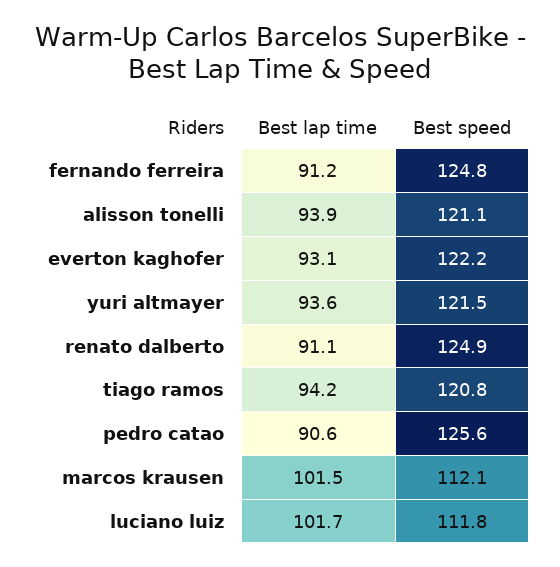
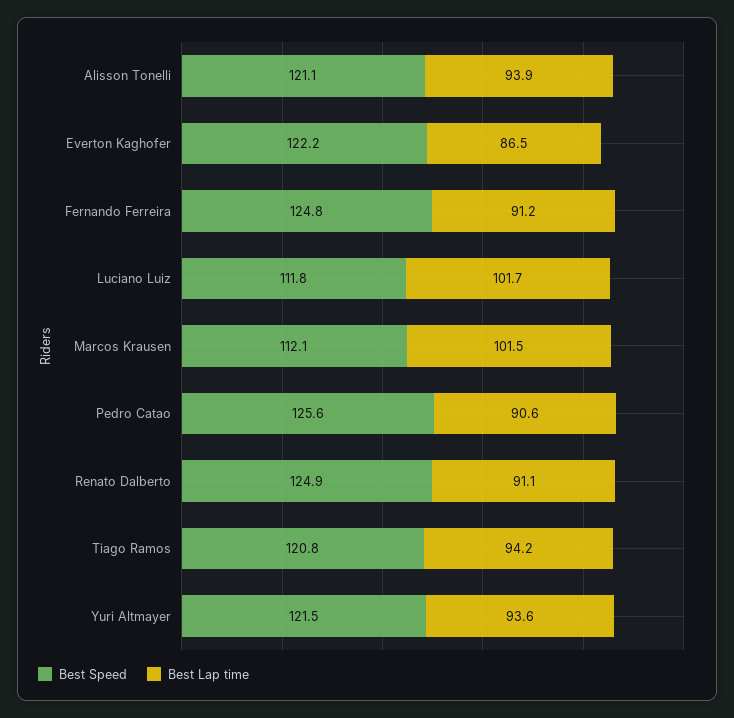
  {
    "Best lap time": {
      "fernando ferreira": 91.2,
      "alisson tonelli": 93.9,
-     "everton kaghofer": 93.1,
+     "everton kaghofer": 86.5,
      "yuri altmayer": 93.6,
      "renato dalberto": 91.1,
      "tiago ramos": 94.2,
      "pedro catao": 90.6,
      "marcos krausen": 101.5,
      "luciano luiz": 101.7
    },
    "Best speed": {
      "fernando ferreira": 124.8,
      "alisson tonelli": 121.1,
      "everton kaghofer": 122.2,
      "yuri altmayer": 121.5,
      "renato dalberto": 124.9,
      "tiago ramos": 120.8,
      "pedro catao": 125.6,
      "marcos krausen": 112.1,
      "luciano luiz": 111.8
    }
  }

